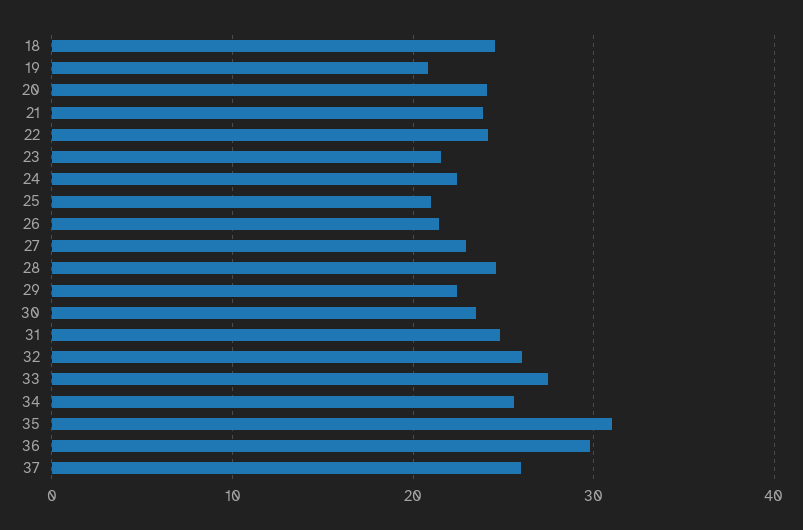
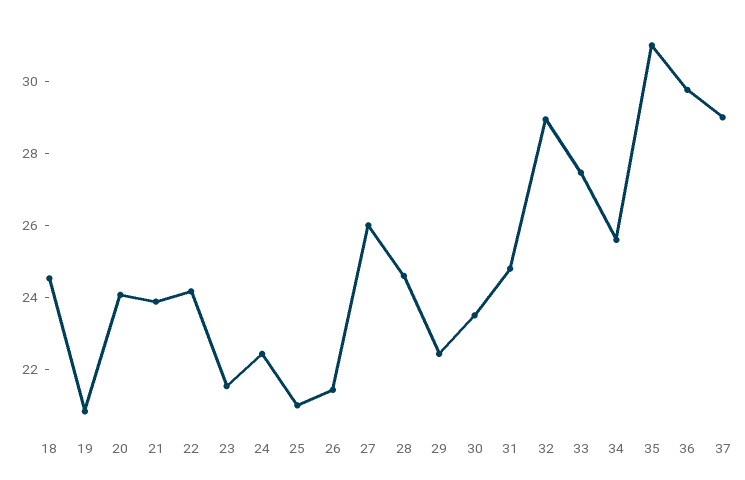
  {
    "18": 24.5,
    "19": 21,
    "20": 24,
    "21": 24,
    "22": 24,
    "23": 21.5,
    "24": 22.5,
    "25": 21,
    "26": 21.5,
-   "27": 23,
+   "27": 26,
    "28": 24.5,
    "29": 22.5,
    "30": 23.5,
    "31": 25,
-   "32": 26,
+   "32": 29,
    "33": 27.5,
    "34": 25.5,
    "35": 31,
    "36": 30,
-   "37": 26
+   "37": 29
  }

